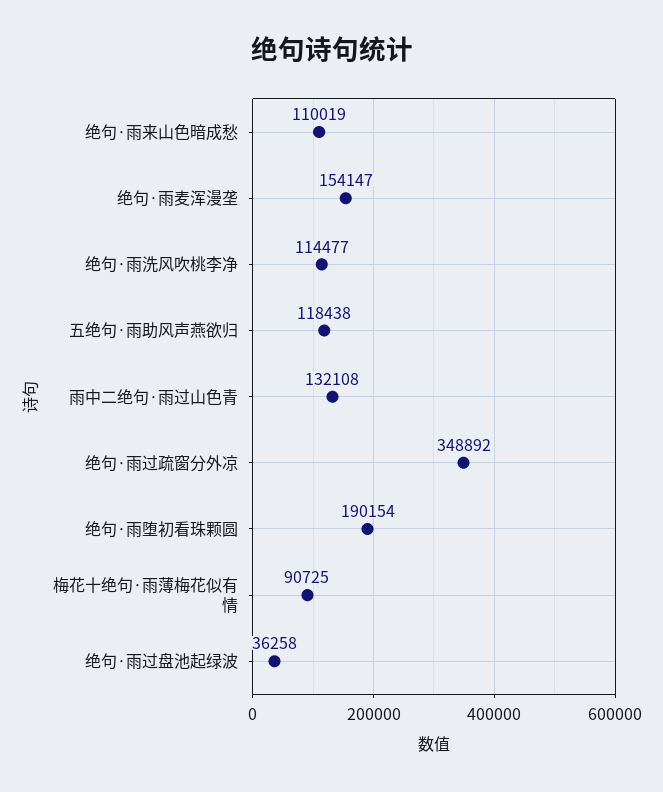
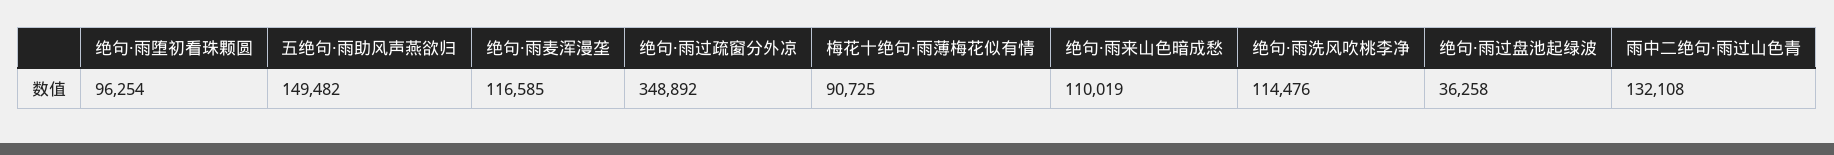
  {
    "绝句·雨来山色暗成愁": 110019,
-   "绝句·雨麦浑漫垄": 154147,
+   "绝句·雨麦浑漫垄": 116585,
-   "绝句·雨洗风吹桃李净": 114477,
+   "绝句·雨洗风吹桃李净": 114476,
-   "五绝句·雨助风声燕欲归": 118438,
+   "五绝句·雨助风声燕欲归": 149482,
    "雨中二绝句·雨过山色青": 132108,
    "绝句·雨过疏窗分外凉": 348892,
-   "绝句·雨堕初看珠颗圆": 190154,
+   "绝句·雨堕初看珠颗圆": 96254,
    "梅花十绝句·雨薄梅花似有情": 90725,
    "绝句·雨过盘池起绿波": 36258
  }

